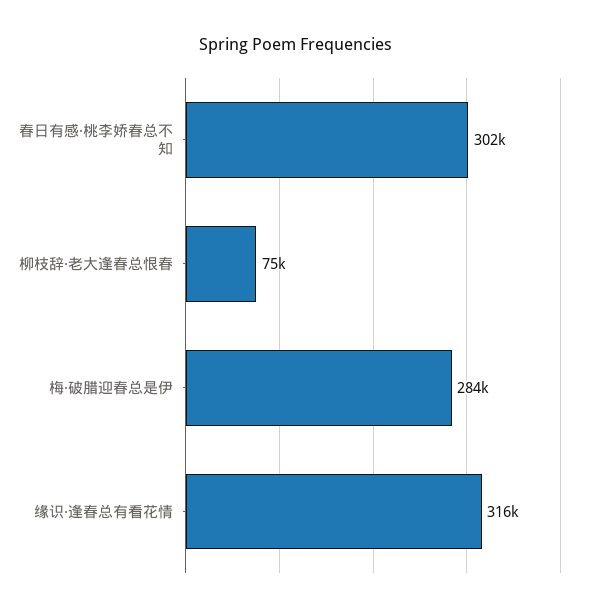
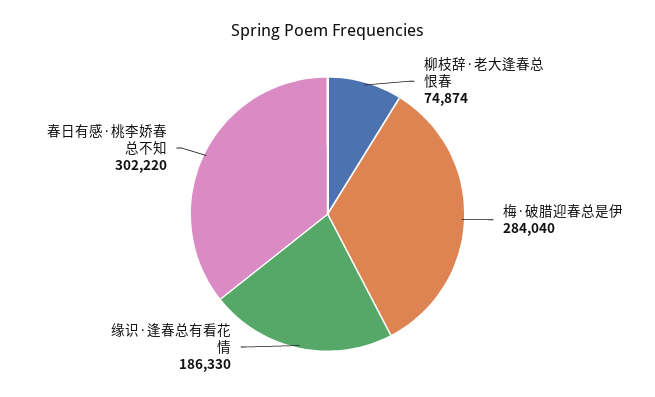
  {
    "春日有感·桃李娇春总不知": 302220,
    "柳枝辞·老大逢春总恨春": 74874,
    "梅·破腊迎春总是伊": 284040,
-   "缘识·逢春总有看花情": 316000
+   "缘识·逢春总有看花情": 186330
  }

